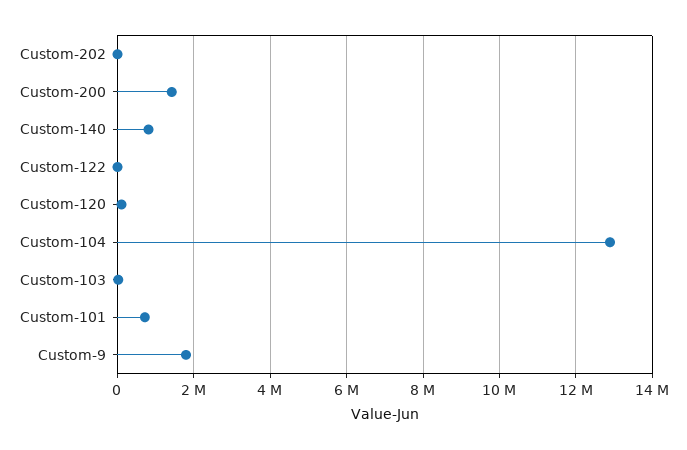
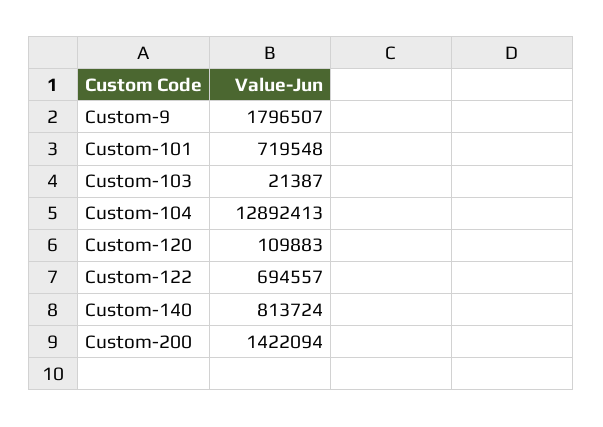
  {
-   "Custom-202": 0,
    "Custom-200": 1422094,
    "Custom-140": 813724,
-   "Custom-122": 0,
+   "Custom-122": 694557,
    "Custom-120": 109883,
    "Custom-104": 12892413,
    "Custom-103": 21387,
    "Custom-101": 719548,
    "Custom-9": 1796507
  }

